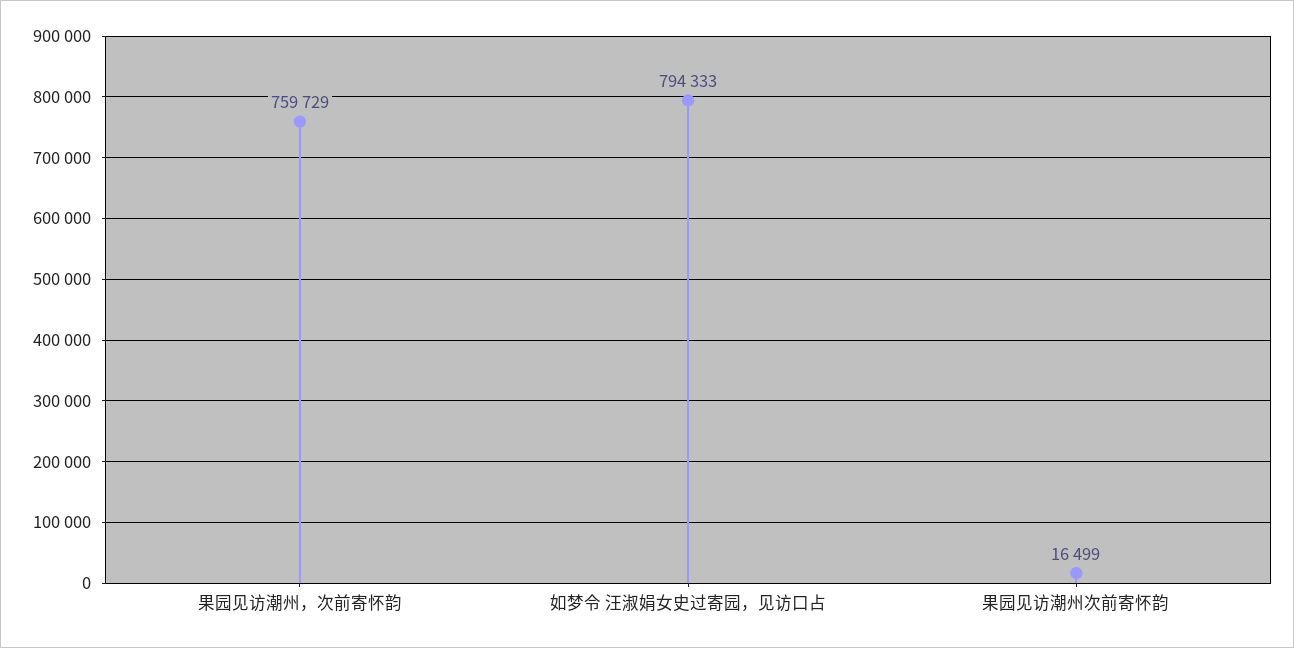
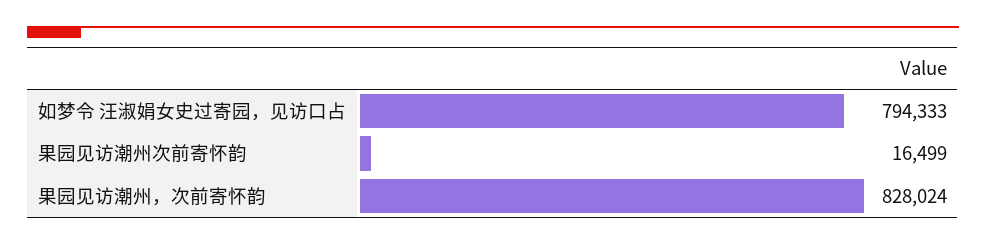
  {
-   "果园见访潮州，次前寄怀韵": 759729,
+   "果园见访潮州，次前寄怀韵": 828024,
    "如梦令 汪淑娟女史过寄园，见访口占": 794333,
    "果园见访潮州次前寄怀韵": 16499
  }

